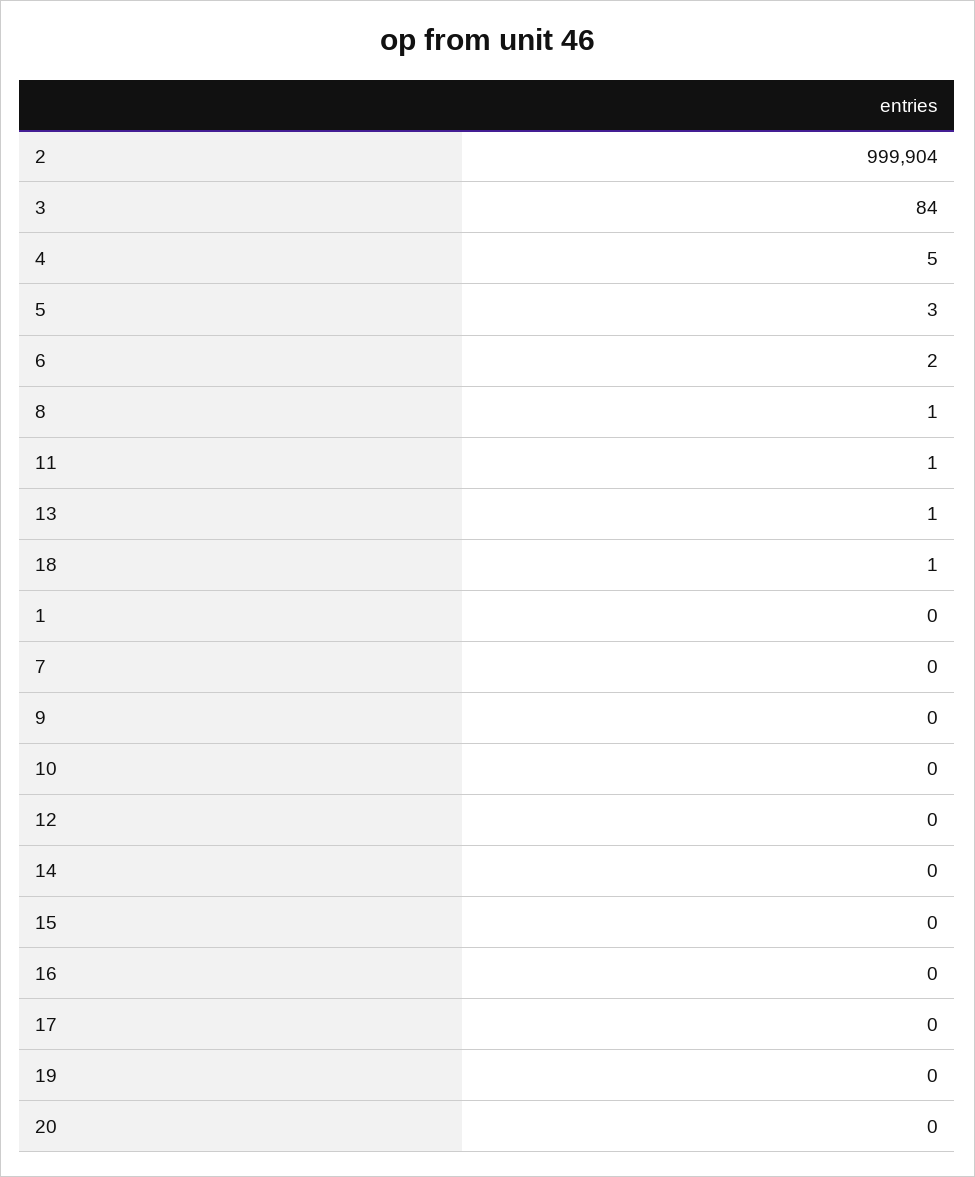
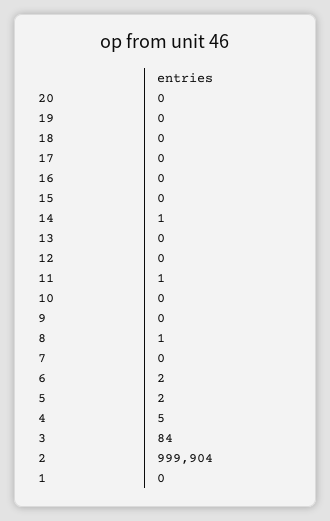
  {
    "2": 999904,
    "3": 84,
    "4": 5,
-   "5": 3,
+   "5": 2,
    "6": 2,
    "8": 1,
    "11": 1,
-   "13": 1,
+   "13": 0,
-   "18": 1,
+   "18": 0,
    "1": 0,
    "7": 0,
    "9": 0,
    "10": 0,
    "12": 0,
-   "14": 0,
+   "14": 1,
    "15": 0,
    "16": 0,
    "17": 0,
    "19": 0,
    "20": 0
  }

